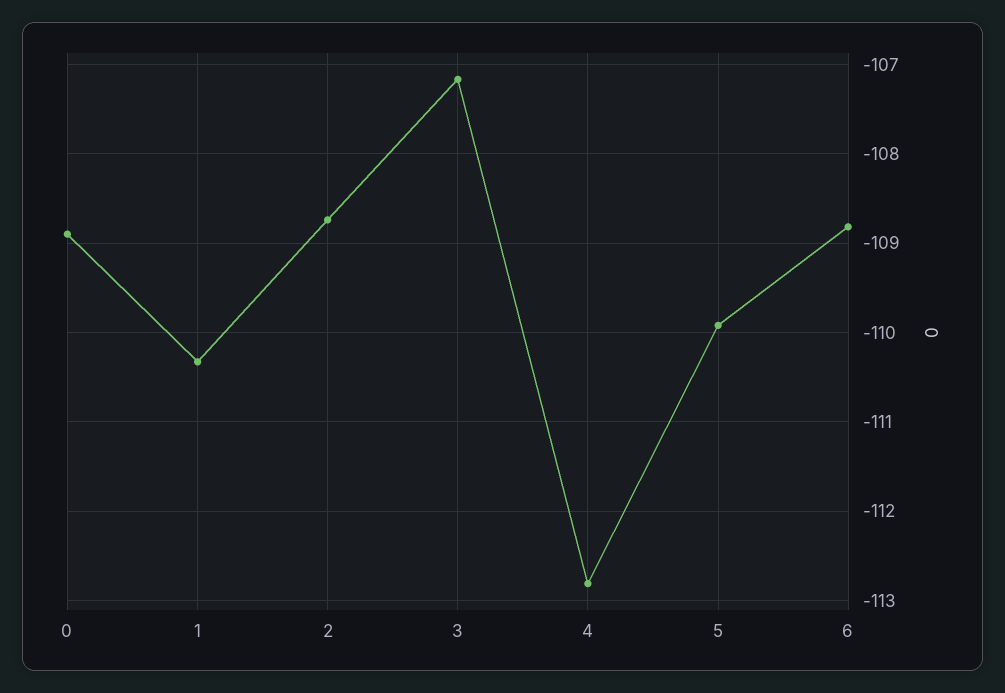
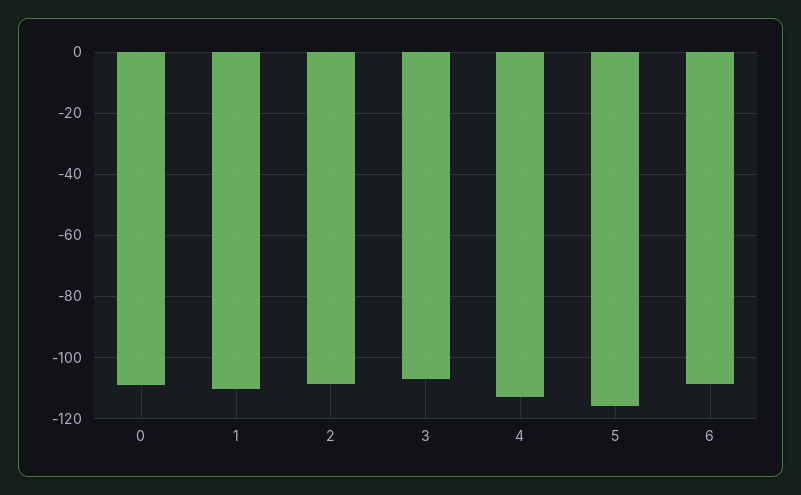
  {
    "0": -108.9,
    "1": -110.3,
    "2": -108.7,
    "3": -107.2,
    "4": -112.8,
-   "5": -109.9,
+   "5": -116,
    "6": -108.8
  }

